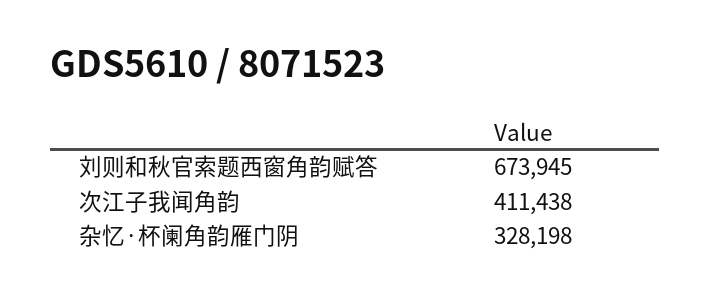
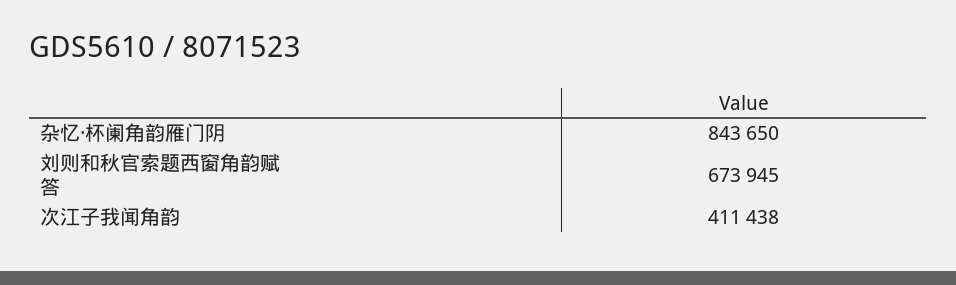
  {
    "刘则和秋官索题西窗角韵赋答": 673945,
    "次江子我闻角韵": 411438,
-   "杂忆·杯阑角韵雁门阴": 328198
+   "杂忆·杯阑角韵雁门阴": 843650
  }

